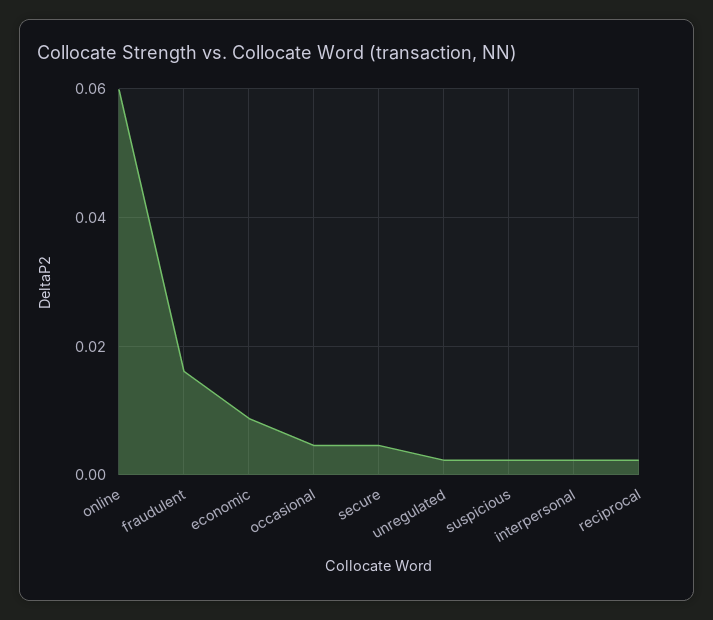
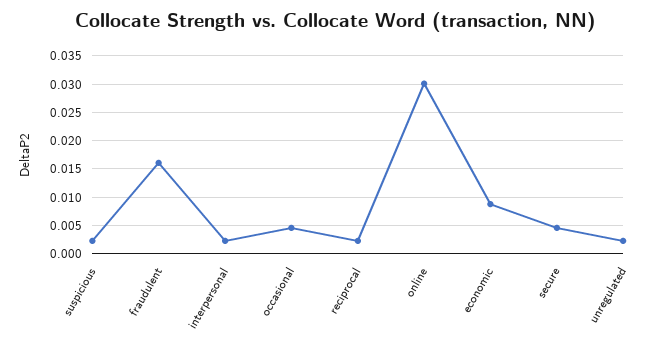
  {
-   "online": 0.06,
+   "online": 0.03,
    "fraudulent": 0.016,
    "economic": 0.008,
    "occasional": 0.004,
    "secure": 0.004,
    "unregulated": 0.002,
    "suspicious": 0.002,
    "interpersonal": 0.002,
    "reciprocal": 0.002
  }

